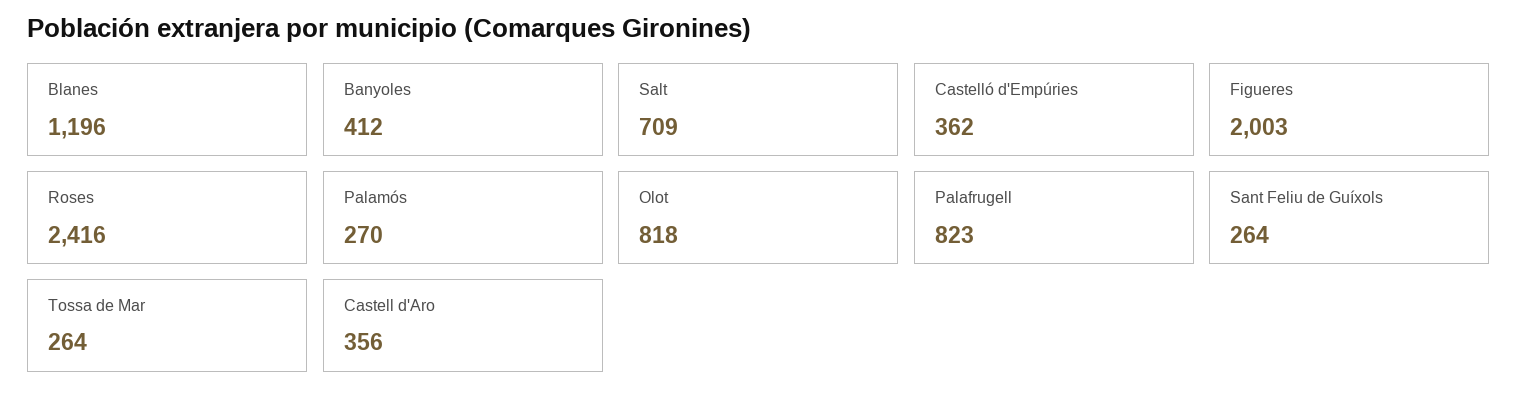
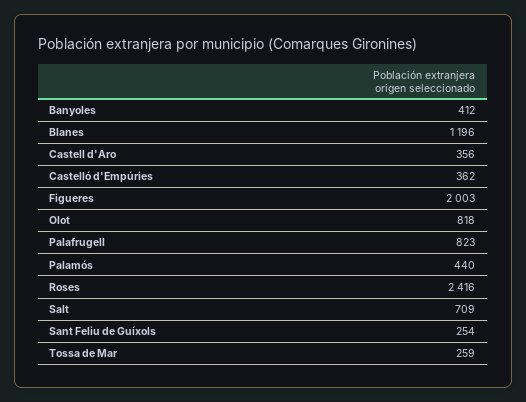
  {
    "Blanes": 1196,
    "Banyoles": 412,
    "Salt": 709,
    "Castelló d'Empúries": 362,
    "Figueres": 2003,
    "Roses": 2416,
-   "Palamós": 270,
+   "Palamós": 440,
    "Olot": 818,
    "Palafrugell": 823,
-   "Sant Feliu de Guíxols": 264,
+   "Sant Feliu de Guíxols": 254,
-   "Tossa de Mar": 264,
+   "Tossa de Mar": 259,
    "Castell d'Aro": 356
  }

